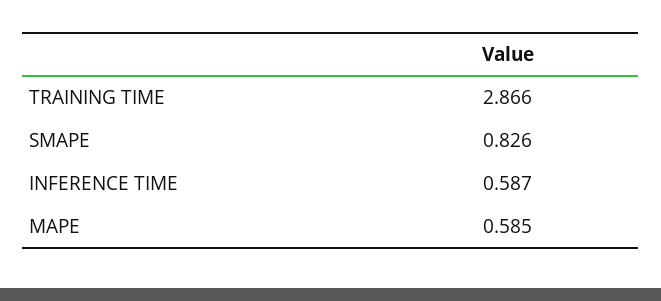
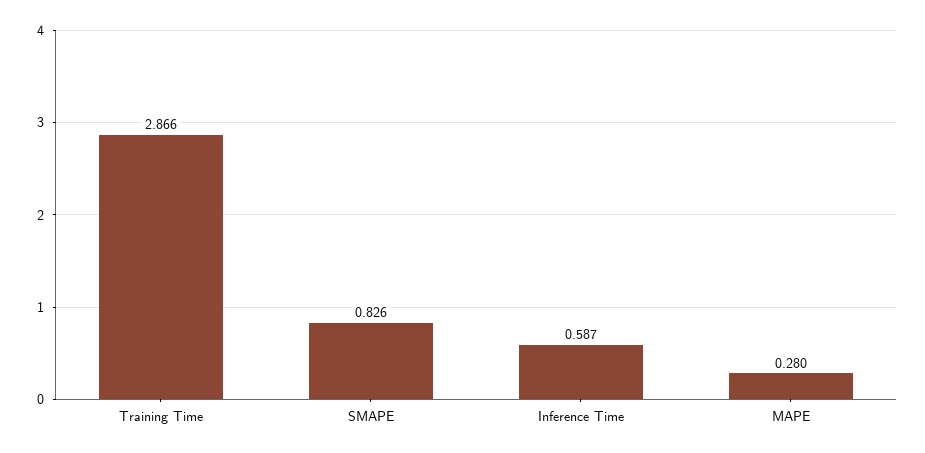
  {
    "TRAINING TIME": 2.866,
    "SMAPE": 0.826,
    "INFERENCE TIME": 0.587,
-   "MAPE": 0.585
+   "MAPE": 0.28
  }

